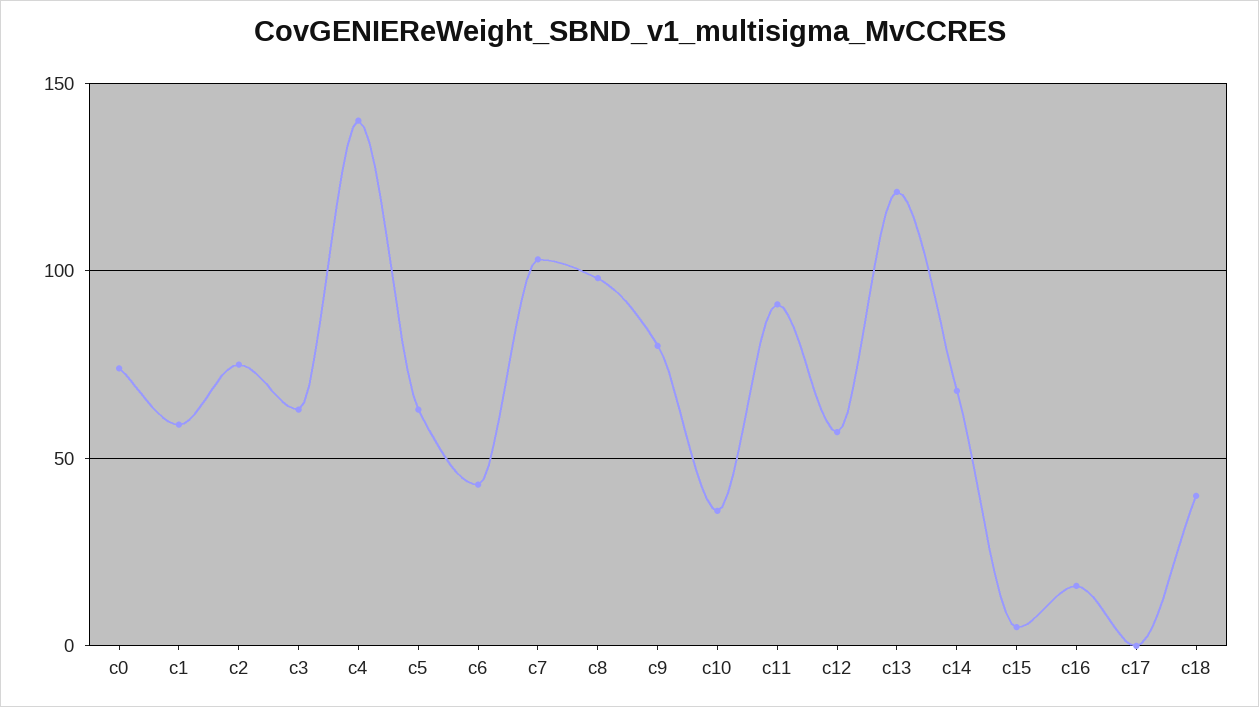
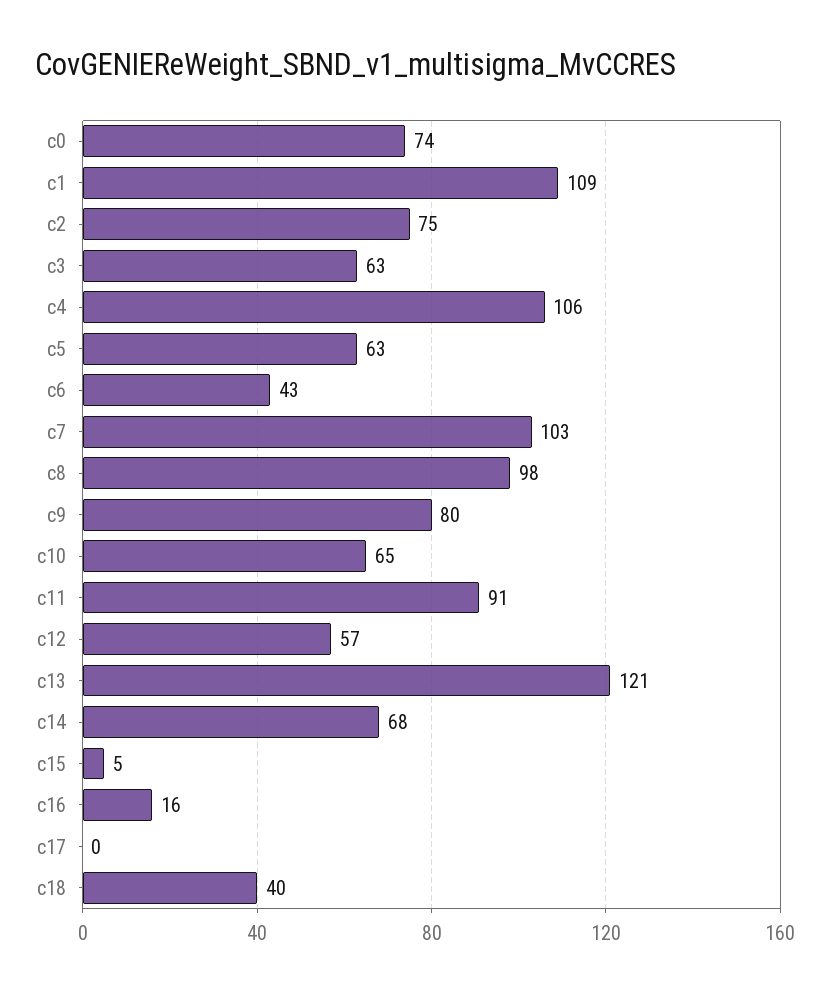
  {
    "c0": 74,
-   "c1": 60,
+   "c1": 109,
    "c2": 75,
    "c3": 63,
-   "c4": 140,
+   "c4": 106,
    "c5": 63,
    "c6": 43,
    "c7": 103,
    "c8": 98,
    "c9": 80,
-   "c10": 35,
+   "c10": 65,
    "c11": 91,
    "c12": 57,
    "c13": 121,
    "c14": 68,
    "c15": 5,
    "c16": 16,
    "c17": 0,
    "c18": 40
  }

